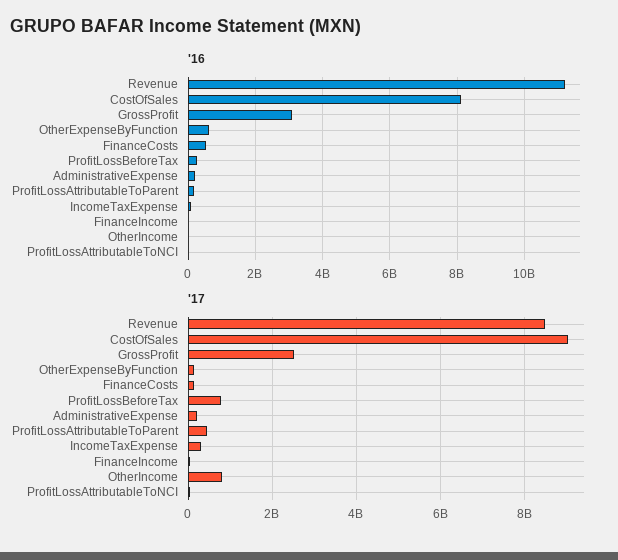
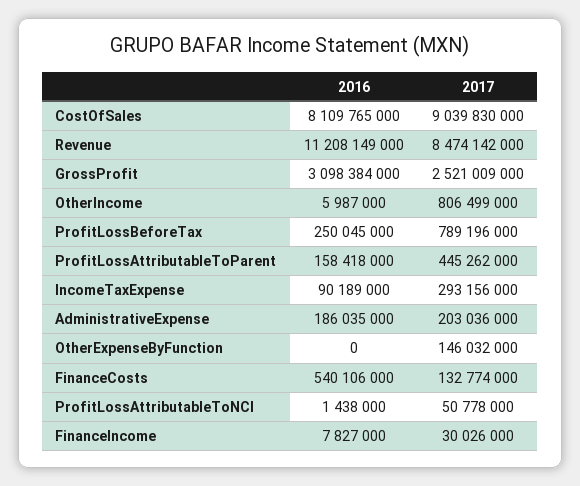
  {
    "'16": {
      "Revenue": 11208149000,
      "CostOfSales": 8109765000,
      "GrossProfit": 3098384000,
-     "OtherExpenseByFunction": 600000000,
+     "OtherExpenseByFunction": 0,
      "FinanceCosts": 540106000,
      "ProfitLossBeforeTax": 250045000,
      "AdministrativeExpense": 186035000,
      "ProfitLossAttributableToParent": 158418000,
      "IncomeTaxExpense": 90189000,
      "FinanceIncome": 7827000,
      "OtherIncome": 5987000,
      "ProfitLossAttributableToNCI": 1438000
    },
    "'17": {
      "Revenue": 8474142000,
      "CostOfSales": 9039830000,
      "GrossProfit": 2521009000,
      "OtherExpenseByFunction": 146032000,
      "FinanceCosts": 132774000,
      "ProfitLossBeforeTax": 789196000,
      "AdministrativeExpense": 203036000,
      "ProfitLossAttributableToParent": 445262000,
      "IncomeTaxExpense": 293156000,
      "FinanceIncome": 30026000,
      "OtherIncome": 806499000,
      "ProfitLossAttributableToNCI": 50778000
    }
  }

